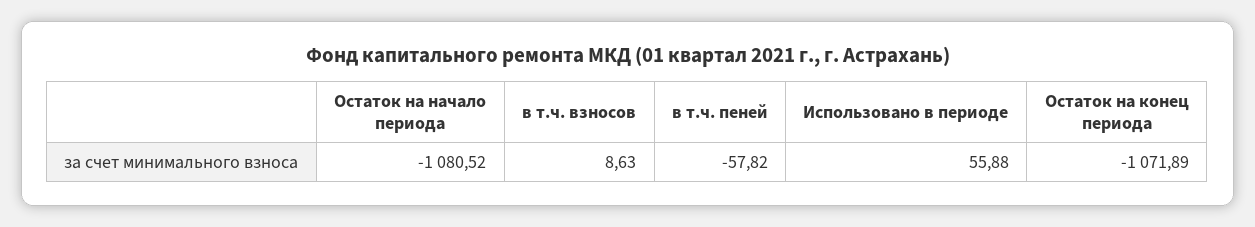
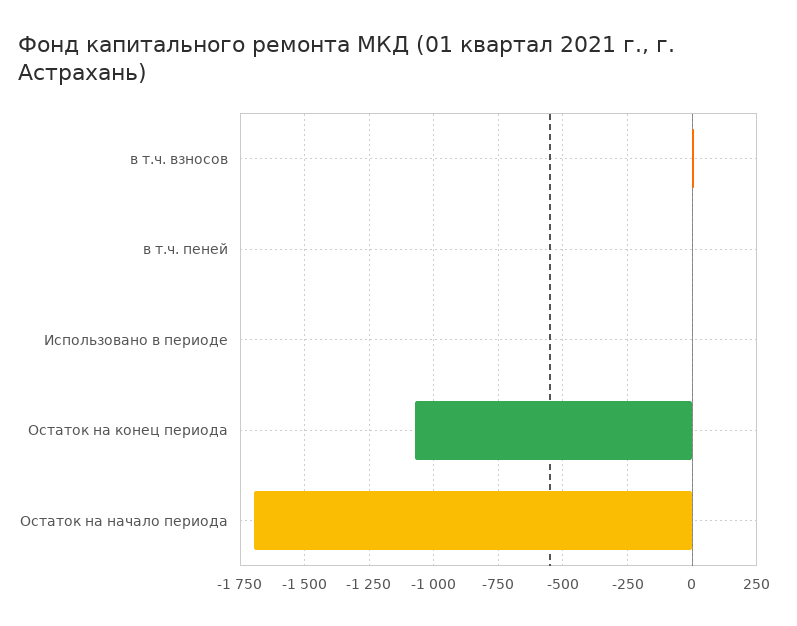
  {
-   "Остаток на начало периода": -1080.52,
+   "Остаток на начало периода": -1700,
    "в т.ч. взносов": 8.63,
-   "в т.ч. пеней": -57.82,
+   "в т.ч. пеней": 0,
-   "Использовано в периоде": 55.88,
+   "Использовано в периоде": 0,
    "Остаток на конец периода": -1071.89
  }

